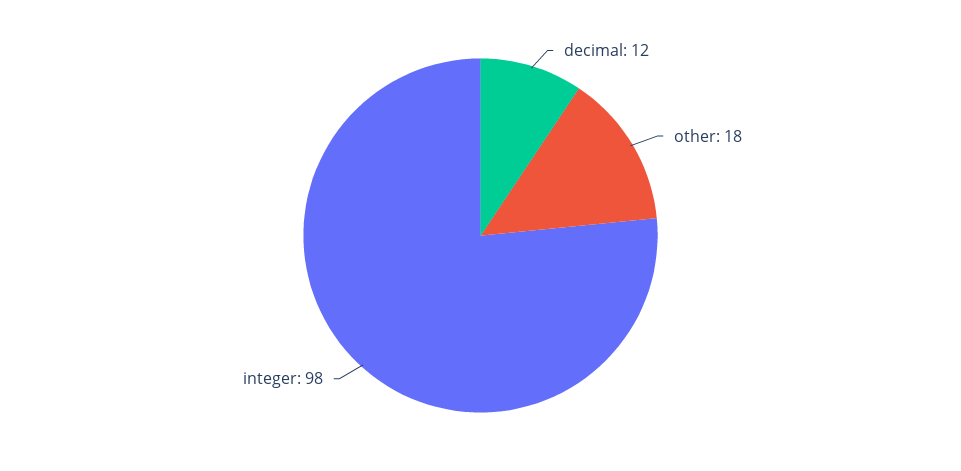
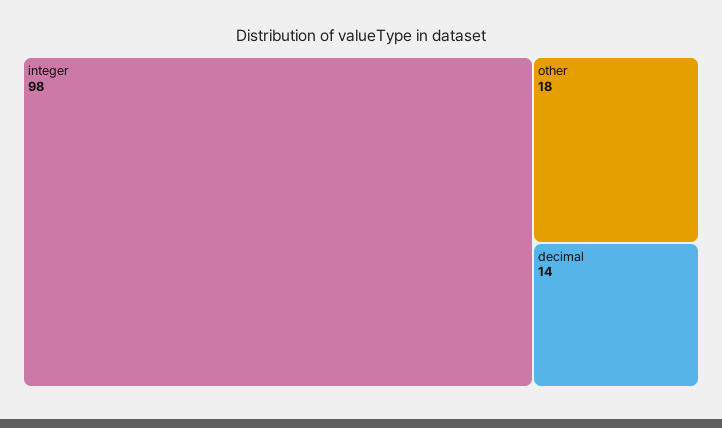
  {
-   "decimal": 12,
+   "decimal": 14,
    "other": 18,
    "integer": 98
  }

